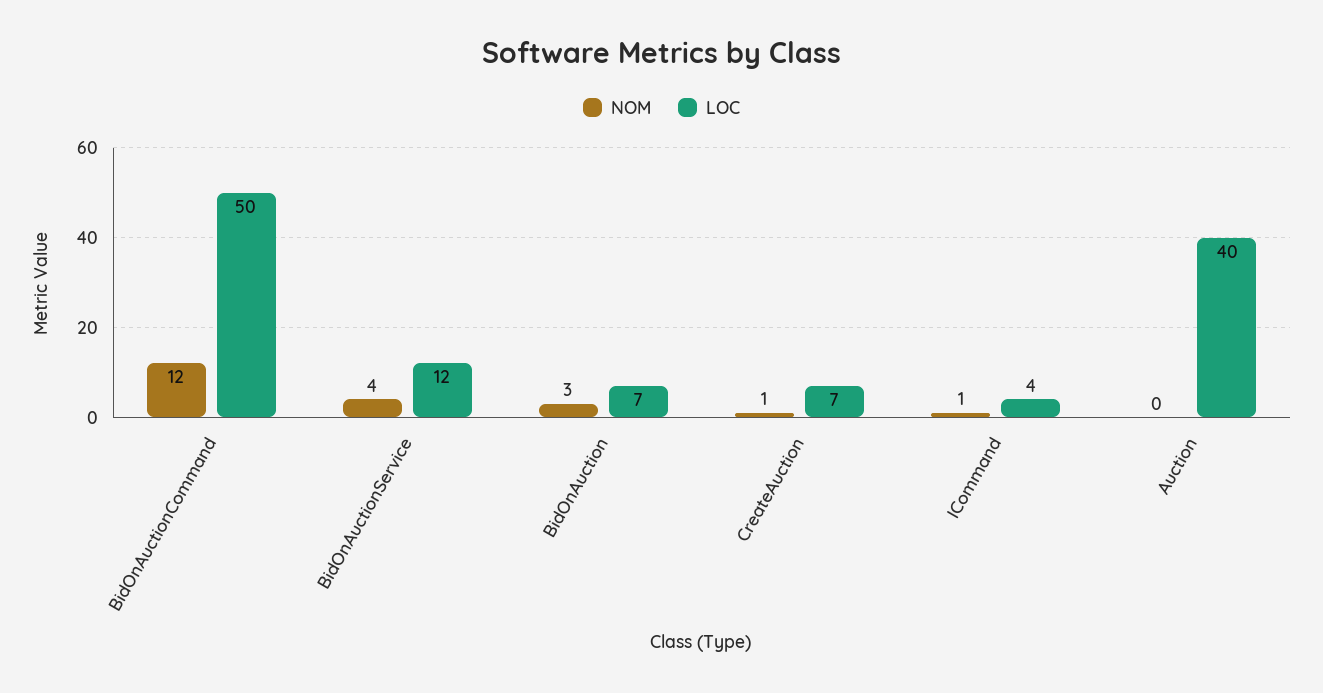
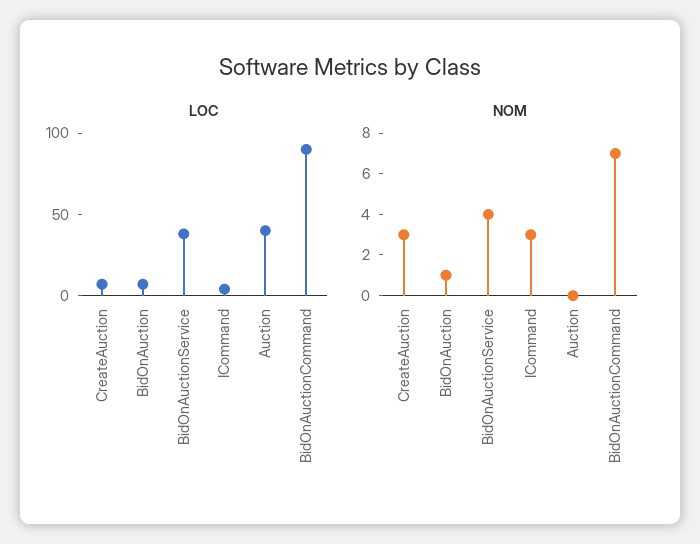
  {
    "NOM": {
-     "BidOnAuctionCommand": 12,
+     "BidOnAuctionCommand": 7,
      "BidOnAuctionService": 4,
-     "BidOnAuction": 3,
+     "BidOnAuction": 1,
-     "CreateAuction": 1,
+     "CreateAuction": 3,
-     "ICommand": 1,
+     "ICommand": 3,
      "Auction": 0
    },
    "LOC": {
-     "BidOnAuctionCommand": 50,
+     "BidOnAuctionCommand": 90,
-     "BidOnAuctionService": 12,
+     "BidOnAuctionService": 40,
      "BidOnAuction": 7,
      "CreateAuction": 7,
      "ICommand": 4,
      "Auction": 40
    }
  }

